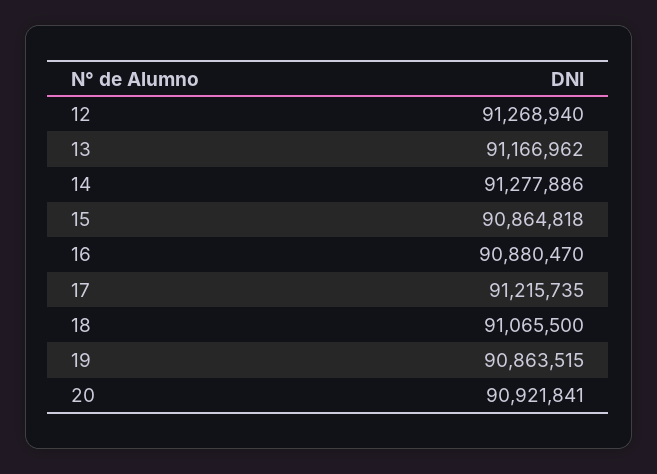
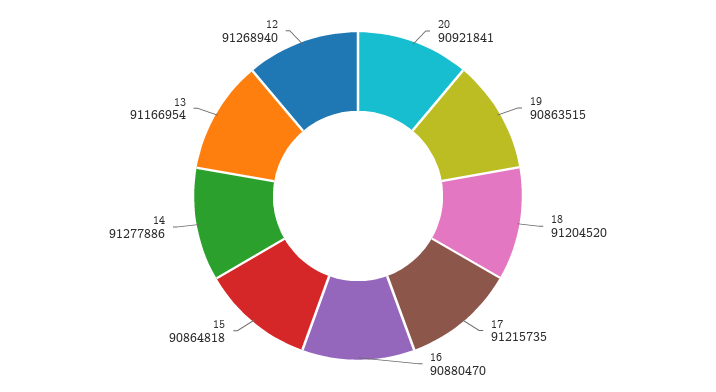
  {
    "12": 91268940,
-   "13": 91166962,
+   "13": 91166954,
    "14": 91277886,
    "15": 90864818,
    "16": 90880470,
    "17": 91215735,
-   "18": 91065500,
+   "18": 91204520,
    "19": 90863515,
    "20": 90921841
  }

